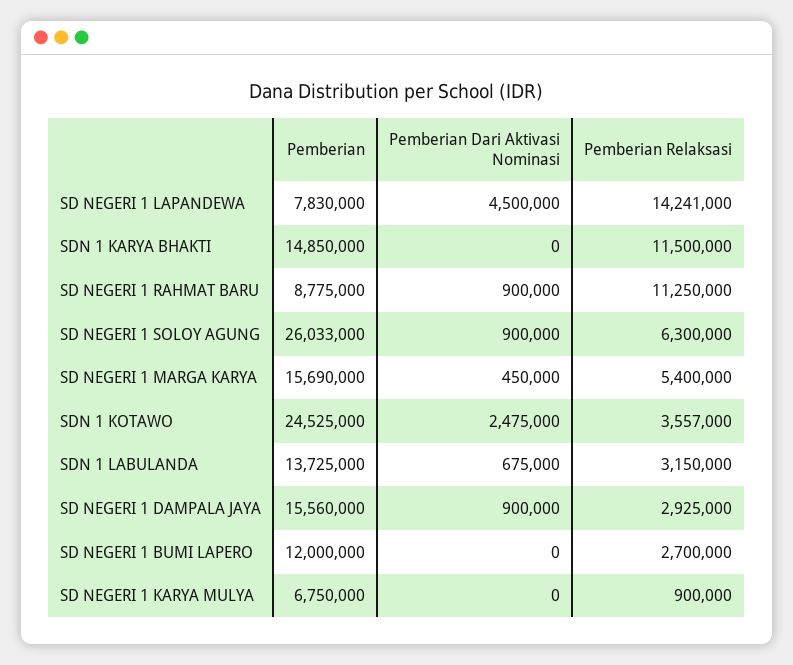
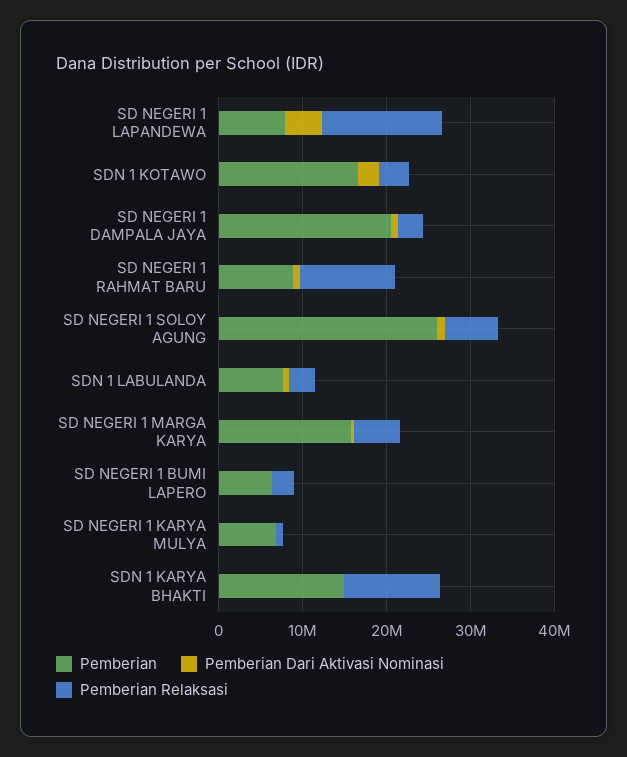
  {
    "Pemberian": {
      "SD NEGERI 1 LAPANDEWA": 7830000,
      "SDN 1 KARYA BHAKTI": 14850000,
      "SD NEGERI 1 RAHMAT BARU": 8775000,
      "SD NEGERI 1 SOLOY AGUNG": 26033000,
      "SD NEGERI 1 MARGA KARYA": 15690000,
-     "SDN 1 KOTAWO": 24525000,
+     "SDN 1 KOTAWO": 16000000,
-     "SDN 1 LABULANDA": 13725000,
+     "SDN 1 LABULANDA": 8000000,
-     "SD NEGERI 1 DAMPALA JAYA": 15560000,
+     "SD NEGERI 1 DAMPALA JAYA": 20000000,
-     "SD NEGERI 1 BUMI LAPERO": 12000000,
+     "SD NEGERI 1 BUMI LAPERO": 6000000,
      "SD NEGERI 1 KARYA MULYA": 6750000
    },
    "Pemberian Dari Aktivasi Nominasi": {
      "SD NEGERI 1 LAPANDEWA": 4500000,
      "SDN 1 KARYA BHAKTI": 0,
      "SD NEGERI 1 RAHMAT BARU": 900000,
      "SD NEGERI 1 SOLOY AGUNG": 900000,
      "SD NEGERI 1 MARGA KARYA": 450000,
      "SDN 1 KOTAWO": 2475000,
      "SDN 1 LABULANDA": 675000,
      "SD NEGERI 1 DAMPALA JAYA": 900000,
      "SD NEGERI 1 BUMI LAPERO": 0,
      "SD NEGERI 1 KARYA MULYA": 0
    },
    "Pemberian Relaksasi": {
      "SD NEGERI 1 LAPANDEWA": 14241000,
      "SDN 1 KARYA BHAKTI": 11500000,
      "SD NEGERI 1 RAHMAT BARU": 11250000,
      "SD NEGERI 1 SOLOY AGUNG": 6300000,
      "SD NEGERI 1 MARGA KARYA": 5400000,
      "SDN 1 KOTAWO": 3557000,
      "SDN 1 LABULANDA": 3150000,
      "SD NEGERI 1 DAMPALA JAYA": 2925000,
      "SD NEGERI 1 BUMI LAPERO": 2700000,
      "SD NEGERI 1 KARYA MULYA": 900000
    }
  }

